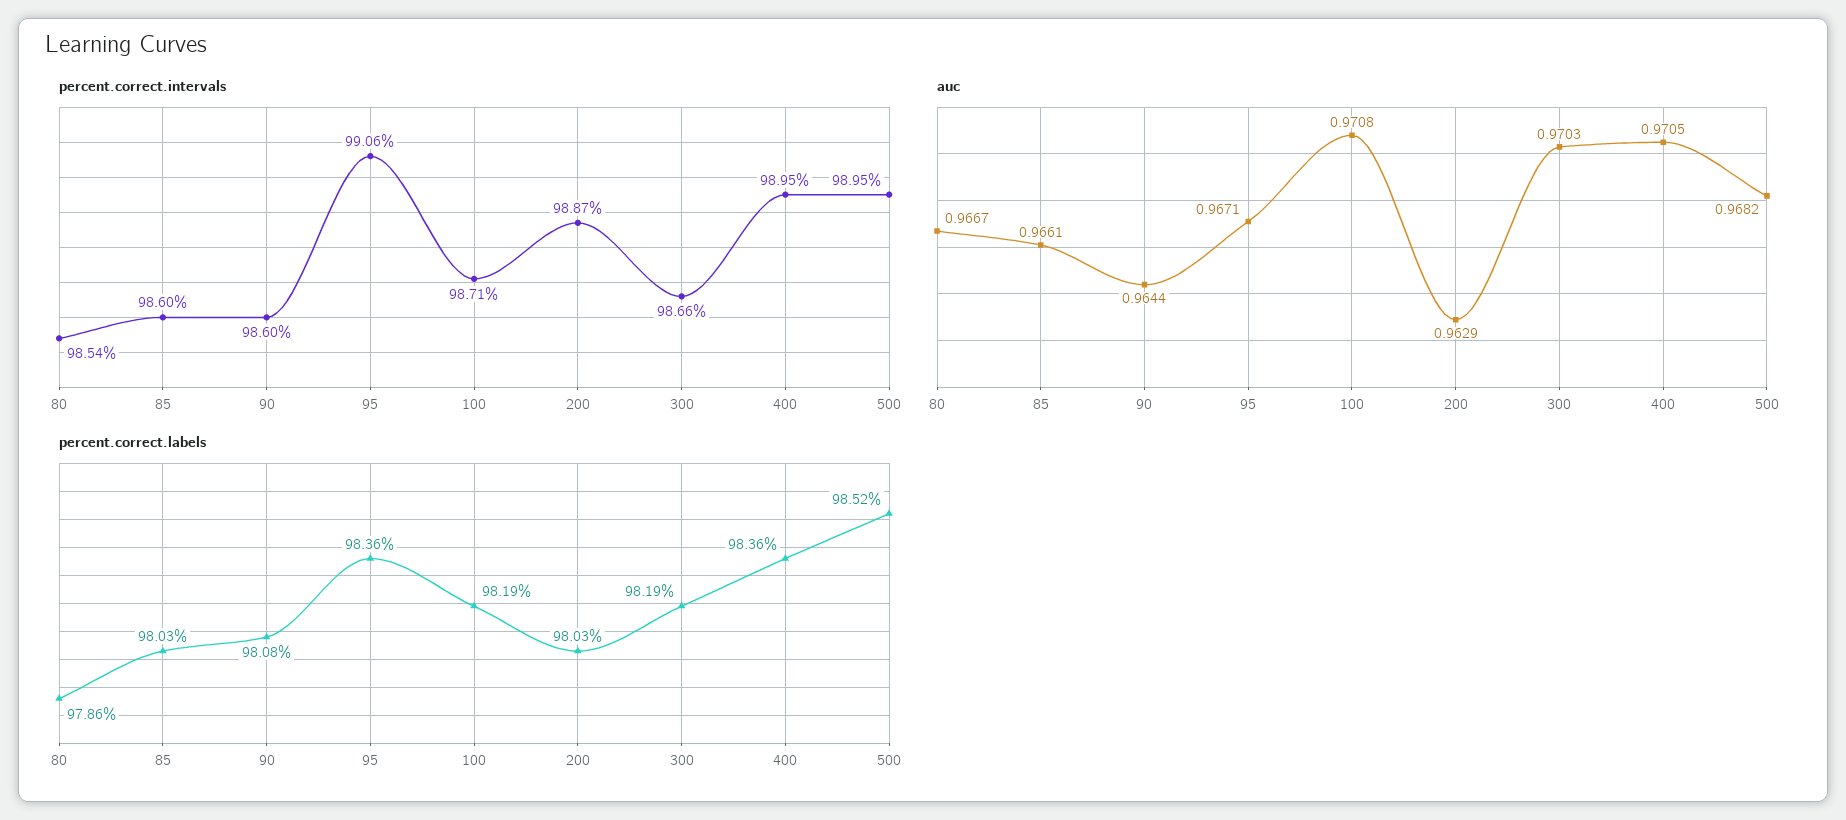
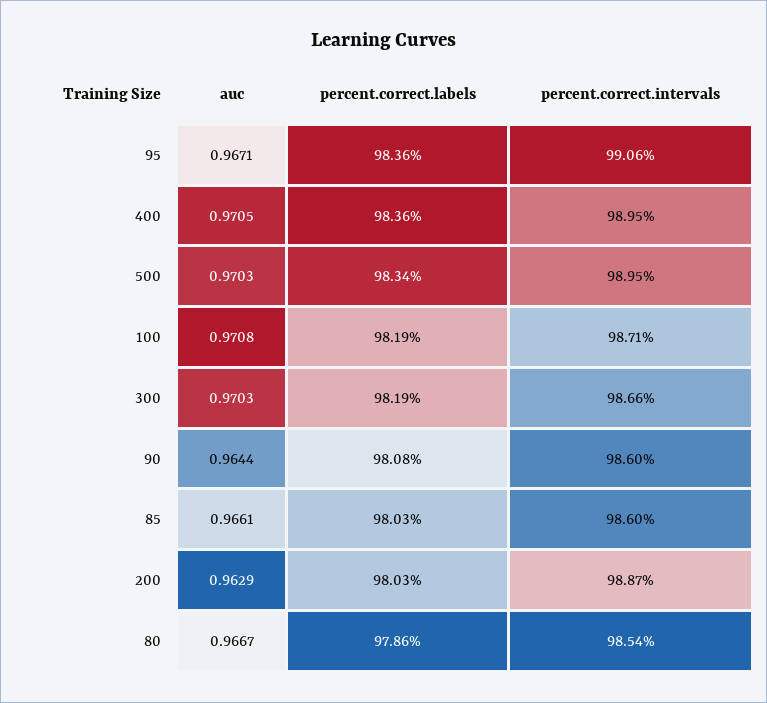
  {
    "percent.correct.intervals": {
      "80": 98.54,
      "85": 98.6,
      "90": 98.6,
      "95": 99.06,
      "100": 98.71,
      "200": 98.87,
      "300": 98.66,
      "400": 98.95,
      "500": 98.95
    },
    "auc": {
      "80": 0.9667,
      "85": 0.9661,
      "90": 0.9644,
      "95": 0.9671,
      "100": 0.9708,
      "200": 0.9629,
      "300": 0.9703,
      "400": 0.9705,
-     "500": 0.9682
+     "500": 0.9703
    },
    "percent.correct.labels": {
      "80": 97.86,
      "85": 98.03,
      "90": 98.08,
      "95": 98.36,
      "100": 98.19,
      "200": 98.03,
      "300": 98.19,
      "400": 98.36,
-     "500": 98.52
+     "500": 98.34
    }
  }

